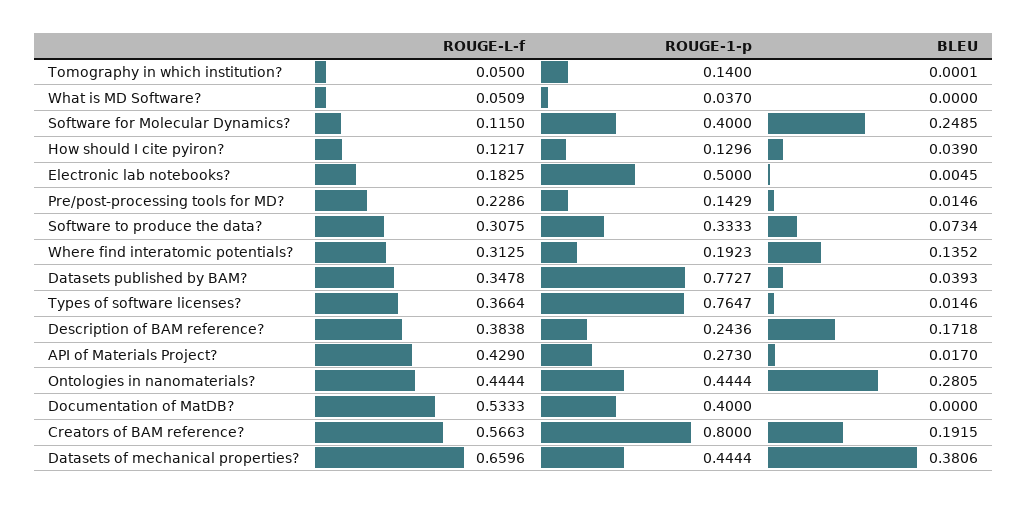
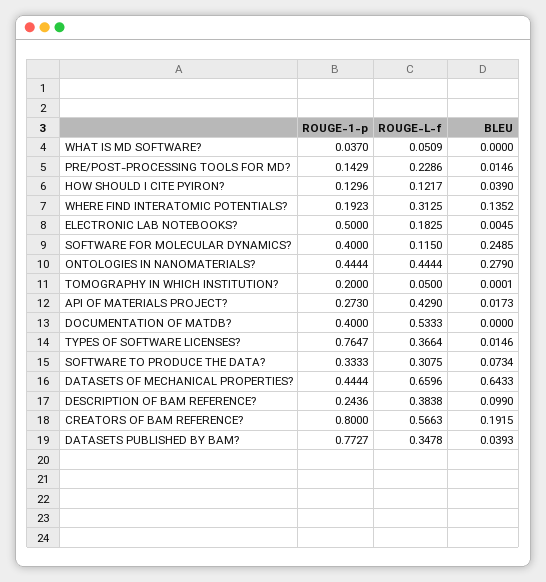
  {
    "ROUGE-L-f": {
      "Tomography in which institution?": 0.05,
      "What is MD Software?": 0.0509,
      "Software for Molecular Dynamics?": 0.115,
      "How should I cite pyiron?": 0.1217,
      "Electronic lab notebooks?": 0.1825,
      "Pre/post-processing tools for MD?": 0.2286,
      "Software to produce the data?": 0.3075,
      "Where find interatomic potentials?": 0.3125,
      "Datasets published by BAM?": 0.3478,
      "Types of software licenses?": 0.3664,
      "Description of BAM reference?": 0.3838,
      "API of Materials Project?": 0.429,
      "Ontologies in nanomaterials?": 0.4444,
      "Documentation of MatDB?": 0.5333,
      "Creators of BAM reference?": 0.5663,
      "Datasets of mechanical properties?": 0.6596
    },
    "ROUGE-1-p": {
-     "Tomography in which institution?": 0.14,
+     "Tomography in which institution?": 0.2,
      "What is MD Software?": 0.037,
      "Software for Molecular Dynamics?": 0.4,
      "How should I cite pyiron?": 0.1296,
      "Electronic lab notebooks?": 0.5,
      "Pre/post-processing tools for MD?": 0.1429,
      "Software to produce the data?": 0.3333,
      "Where find interatomic potentials?": 0.1923,
      "Datasets published by BAM?": 0.7727,
      "Types of software licenses?": 0.7647,
      "Description of BAM reference?": 0.2436,
      "API of Materials Project?": 0.273,
      "Ontologies in nanomaterials?": 0.4444,
      "Documentation of MatDB?": 0.4,
      "Creators of BAM reference?": 0.8,
      "Datasets of mechanical properties?": 0.4444
    },
    "BLEU": {
      "Tomography in which institution?": 0.0001,
      "What is MD Software?": 0,
      "Software for Molecular Dynamics?": 0.2485,
      "How should I cite pyiron?": 0.039,
      "Electronic lab notebooks?": 0.0045,
      "Pre/post-processing tools for MD?": 0.0146,
      "Software to produce the data?": 0.0734,
      "Where find interatomic potentials?": 0.1352,
      "Datasets published by BAM?": 0.0393,
      "Types of software licenses?": 0.0146,
-     "Description of BAM reference?": 0.1718,
+     "Description of BAM reference?": 0.099,
-     "API of Materials Project?": 0.017,
+     "API of Materials Project?": 0.0173,
-     "Ontologies in nanomaterials?": 0.2805,
+     "Ontologies in nanomaterials?": 0.279,
      "Documentation of MatDB?": 0,
      "Creators of BAM reference?": 0.1915,
-     "Datasets of mechanical properties?": 0.3806
+     "Datasets of mechanical properties?": 0.6433
    }
  }

